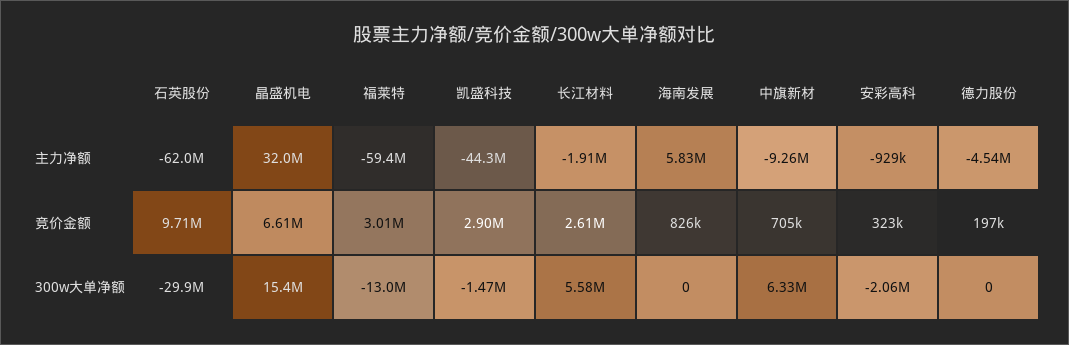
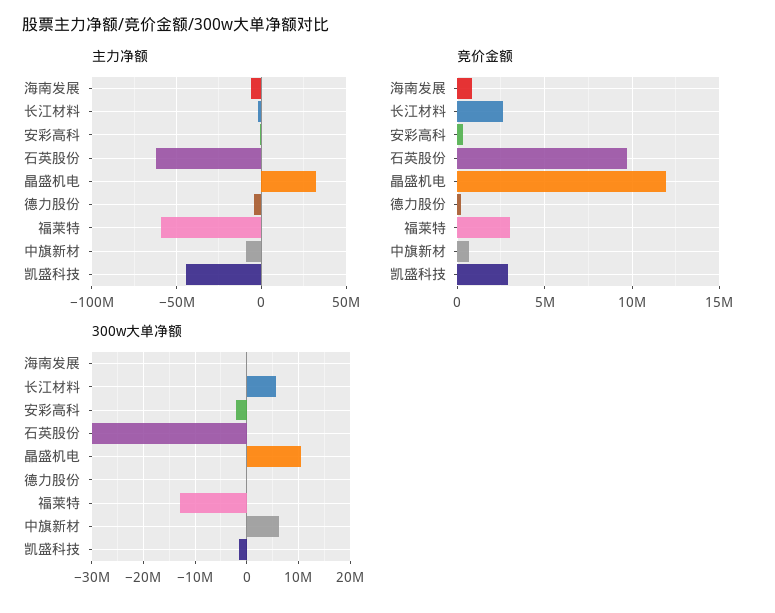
  {
    "主力净额": {
      "石英股份": -62000000,
      "晶盛机电": 32000000,
      "福莱特": -59400000,
      "凯盛科技": -44300000,
      "长江材料": -1910000,
-     "海南发展": 5830000,
+     "海南发展": -5000000,
      "中旗新材": -9260000,
      "安彩高科": -929000,
      "德力股份": -4540000
    },
    "竞价金额": {
      "石英股份": 9710000,
-     "晶盛机电": 6610000,
+     "晶盛机电": 12000000,
      "福莱特": 3010000,
      "凯盛科技": 2900000,
      "长江材料": 2610000,
      "海南发展": 826000,
      "中旗新材": 705000,
      "安彩高科": 323000,
      "德力股份": 197000
    },
    "300w大单净额": {
      "石英股份": -29900000,
-     "晶盛机电": 15400000,
+     "晶盛机电": 10000000,
      "福莱特": -13000000,
      "凯盛科技": -1470000,
      "长江材料": 5580000,
      "海南发展": 0,
      "中旗新材": 6330000,
      "安彩高科": -2060000,
      "德力股份": 0
    }
  }

